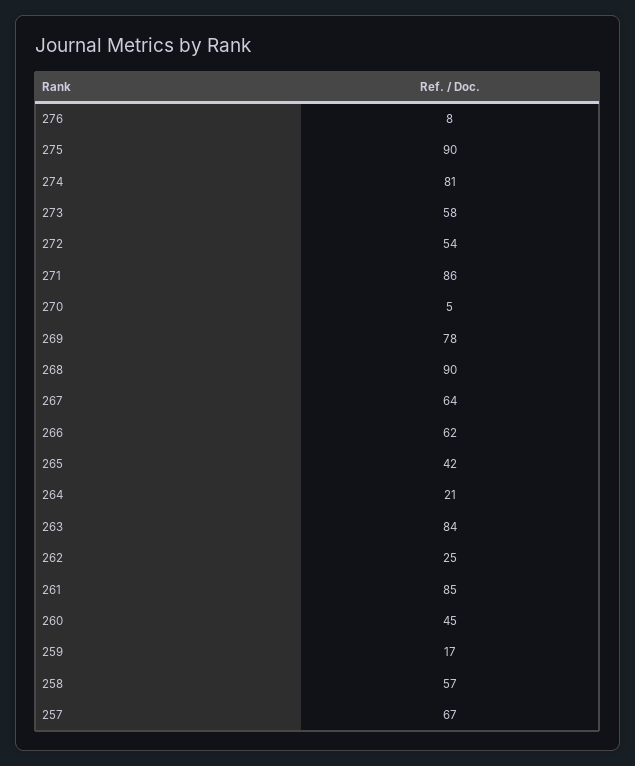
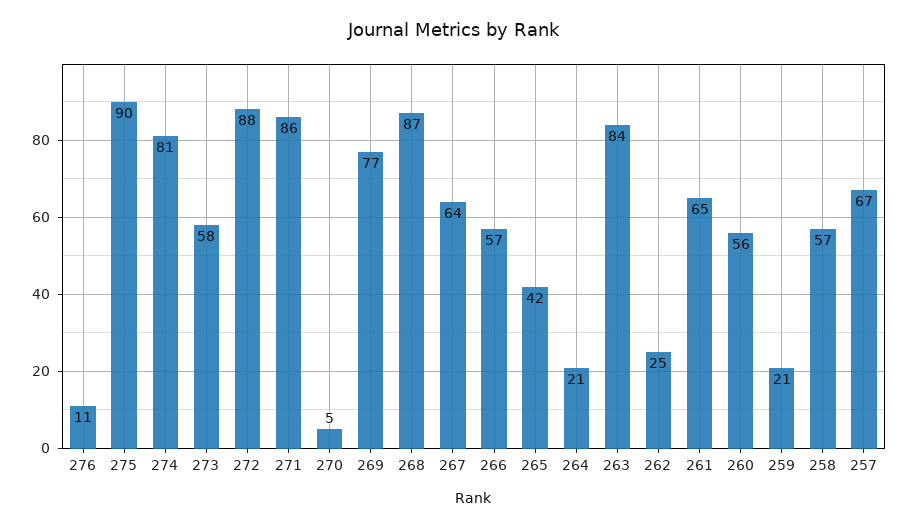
  {
-   "276": 8,
+   "276": 11,
    "275": 90,
    "274": 81,
    "273": 58,
-   "272": 54,
+   "272": 88,
    "271": 86,
    "270": 5,
-   "269": 78,
+   "269": 77,
-   "268": 90,
+   "268": 87,
    "267": 64,
-   "266": 62,
+   "266": 57,
    "265": 42,
    "264": 21,
    "263": 84,
    "262": 25,
-   "261": 85,
+   "261": 65,
-   "260": 45,
+   "260": 56,
-   "259": 17,
+   "259": 21,
    "258": 57,
    "257": 67
  }

